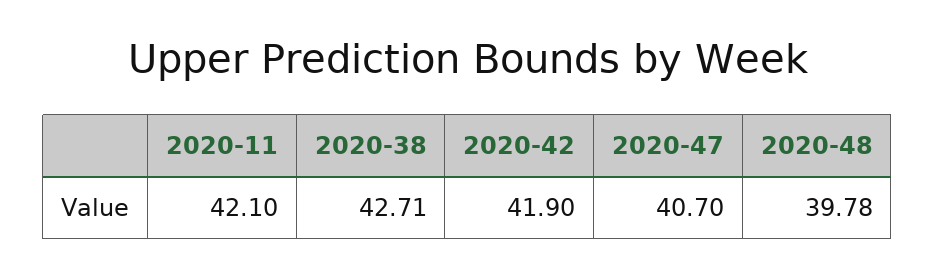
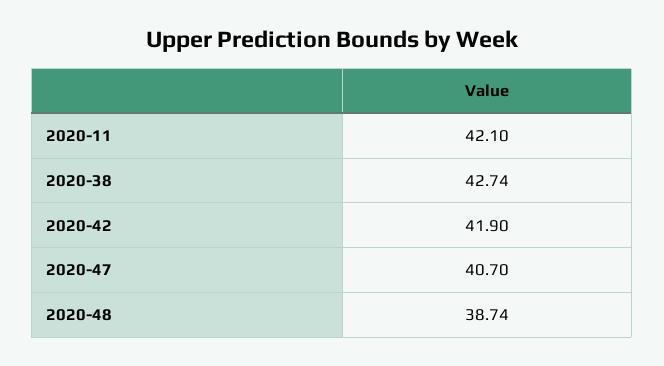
  {
    "2020-11": 42.1,
-   "2020-38": 42.71,
+   "2020-38": 42.74,
    "2020-42": 41.9,
    "2020-47": 40.7,
-   "2020-48": 39.78
+   "2020-48": 38.74
  }

